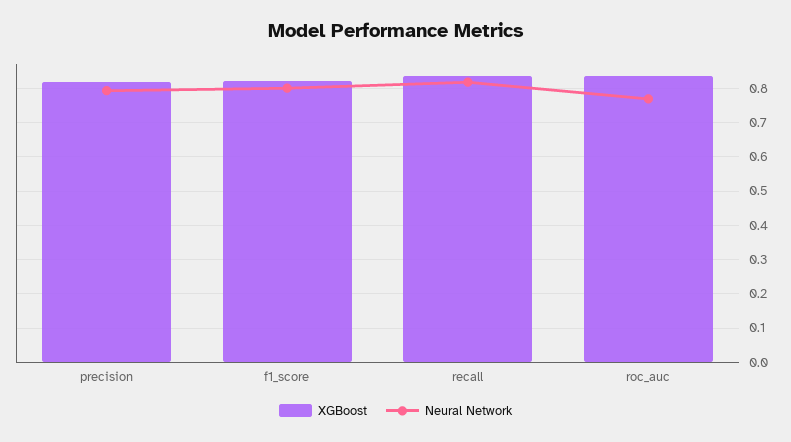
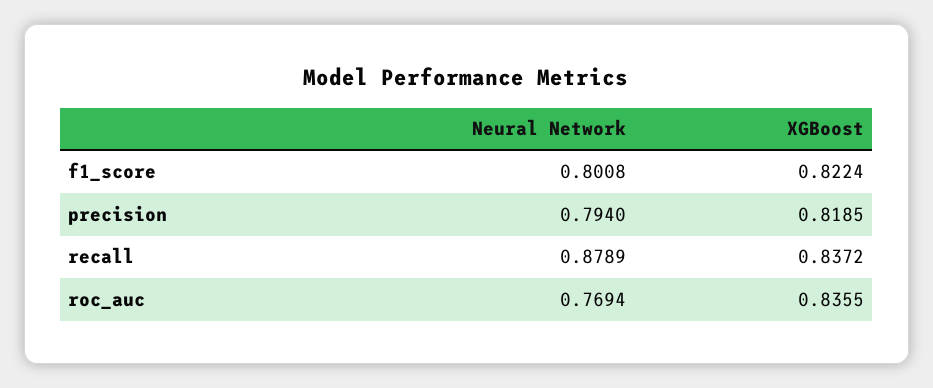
  {
    "XGBoost": {
      "precision": 0.8185,
      "f1_score": 0.8224,
      "recall": 0.8372,
      "roc_auc": 0.8355
    },
    "Neural Network": {
      "precision": 0.794,
      "f1_score": 0.8008,
-     "recall": 0.82,
+     "recall": 0.8789,
      "roc_auc": 0.7694
    }
  }

